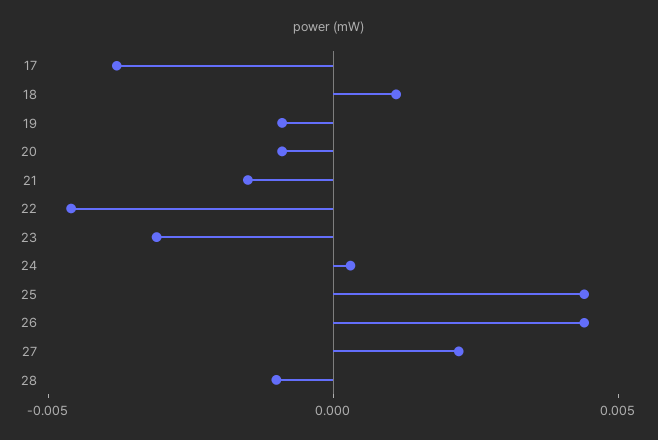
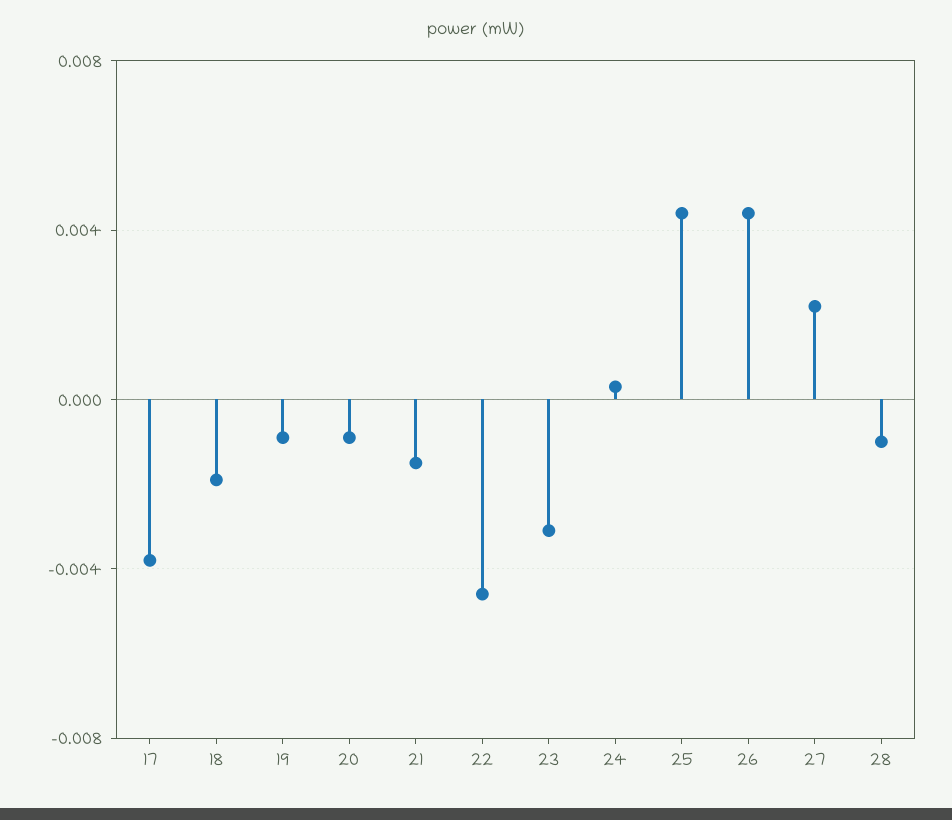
  {
    "17": -0.004,
-   "18": 0.001,
+   "18": -0.002,
    "19": -0.001,
    "20": -0.001,
    "21": -0.0015,
    "22": -0.0045,
    "23": -0.003,
    "24": 0.0005,
    "25": 0.0045,
    "26": 0.0045,
    "27": 0.002,
    "28": -0.001
  }

